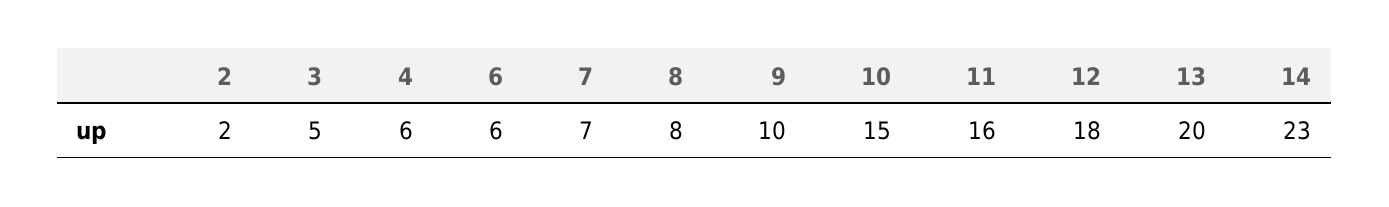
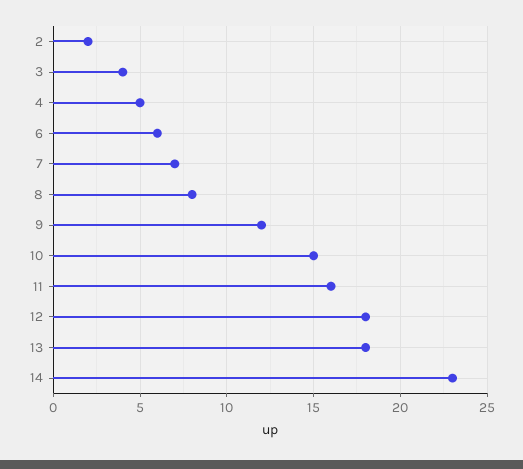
  {
    "2": 2,
-   "3": 5,
+   "3": 4,
-   "4": 6,
+   "4": 5,
    "6": 6,
    "7": 7,
    "8": 8,
-   "9": 10,
+   "9": 12,
    "10": 15,
    "11": 16,
    "12": 18,
-   "13": 20,
+   "13": 18,
    "14": 23
  }

